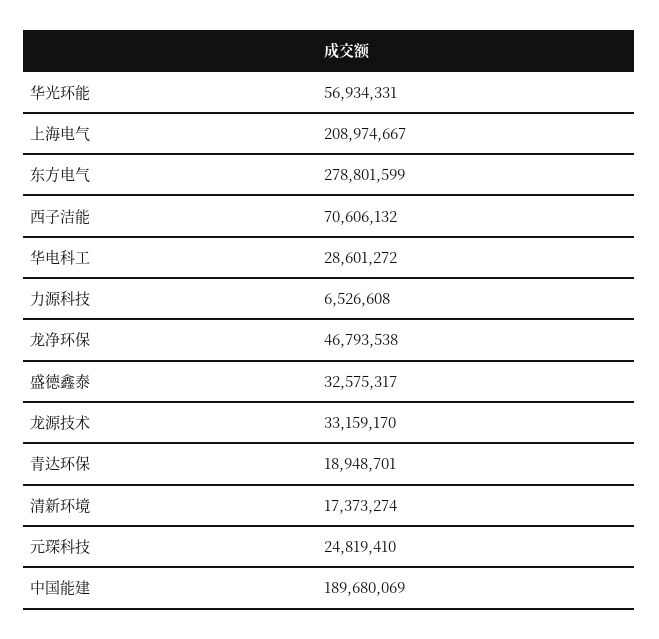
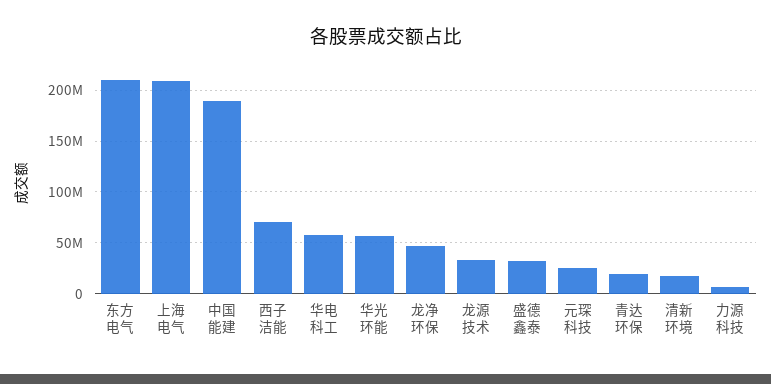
  {
    "华光环能": 56934331,
    "上海电气": 208974667,
-   "东方电气": 278801599,
+   "东方电气": 210000000,
    "西子洁能": 70606132,
-   "华电科工": 28601272,
+   "华电科工": 60000000,
    "力源科技": 6526608,
    "龙净环保": 46793538,
    "盛德鑫泰": 32575317,
    "龙源技术": 33159170,
    "青达环保": 18948701,
    "清新环境": 17373274,
    "元琛科技": 24819410,
    "中国能建": 189680069
  }

